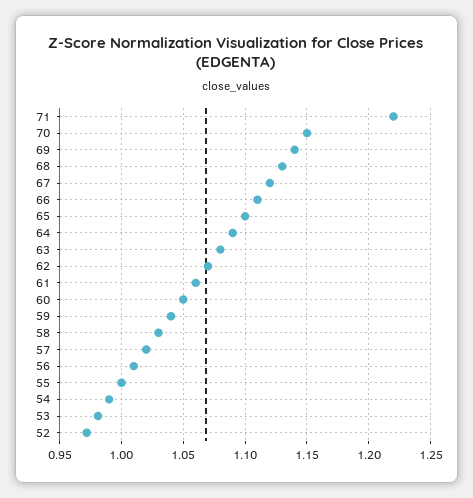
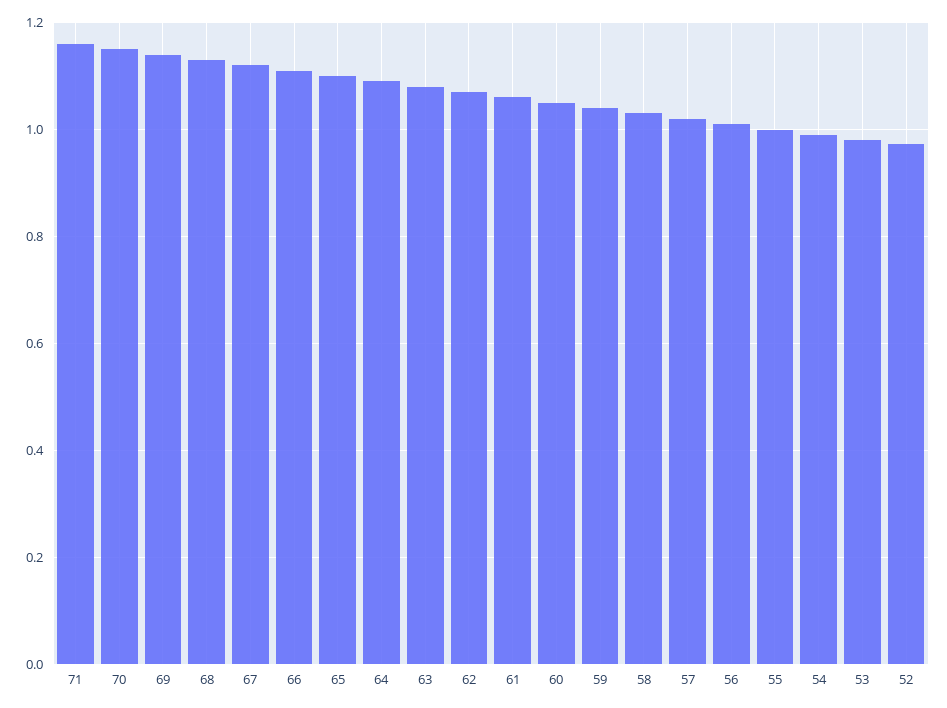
  {
-   "71": 1.22,
+   "71": 1.16,
    "70": 1.15,
    "69": 1.14,
    "68": 1.13,
    "67": 1.12,
    "66": 1.11,
    "65": 1.1,
    "64": 1.09,
    "63": 1.08,
    "62": 1.07,
    "61": 1.06,
    "60": 1.05,
    "59": 1.04,
    "58": 1.03,
    "57": 1.02,
    "56": 1.01,
    "55": 1,
    "54": 0.99,
    "53": 0.98,
    "52": 0.97
  }

